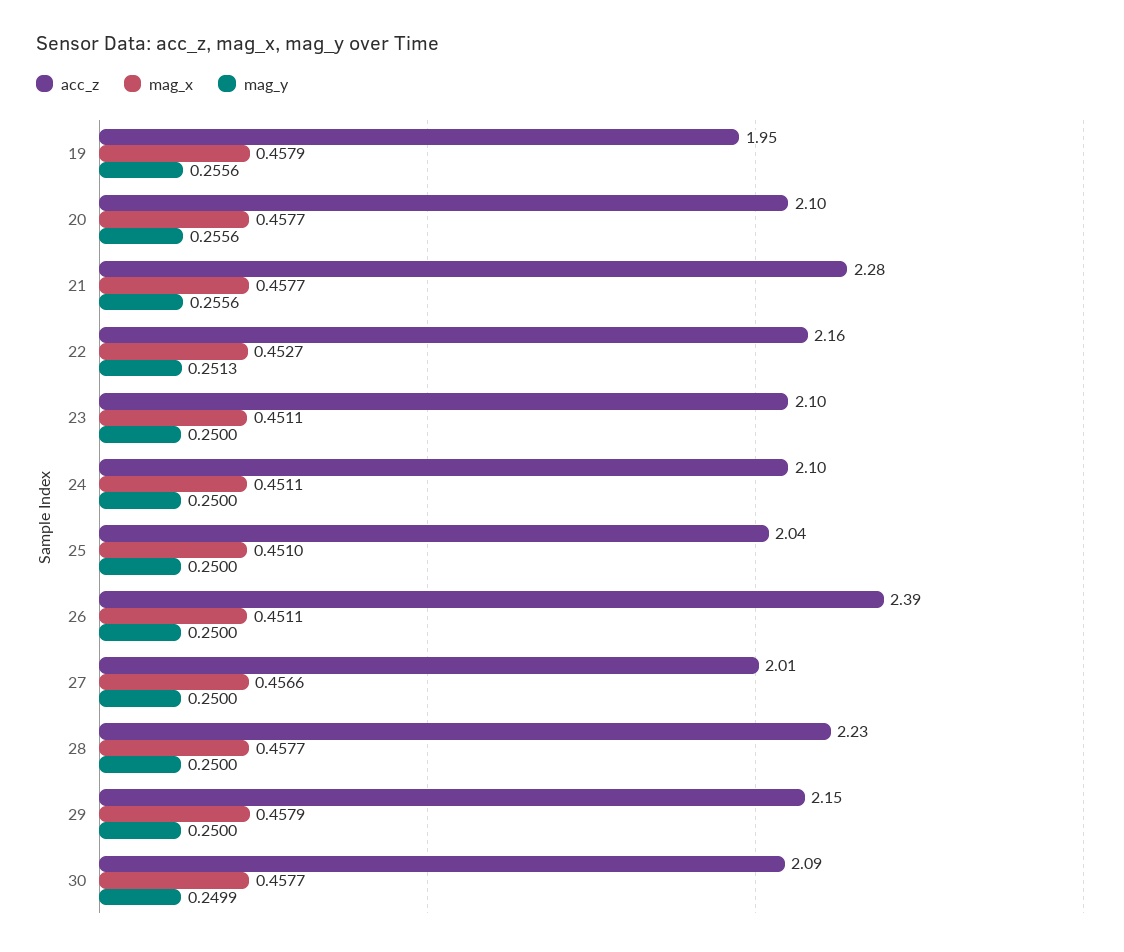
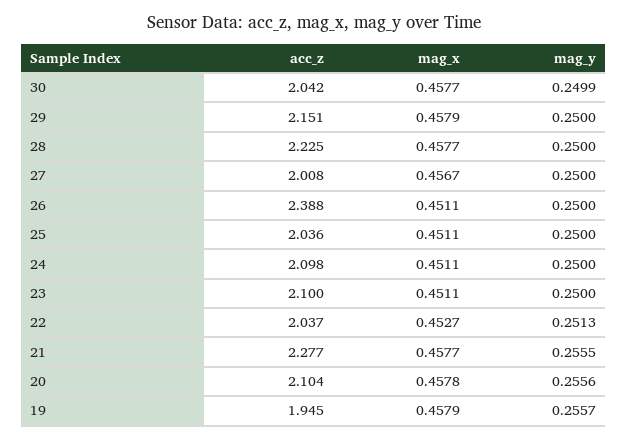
  {
    "acc_z": {
      "19": 1.945,
      "20": 2.104,
      "21": 2.277,
-     "22": 2.16,
+     "22": 2.037,
      "23": 2.1,
      "24": 2.098,
      "25": 2.036,
      "26": 2.388,
      "27": 2.008,
      "28": 2.225,
      "29": 2.151,
-     "30": 2.09
+     "30": 2.042
    },
    "mag_x": {
      "19": 0.4579,
-     "20": 0.4577,
+     "20": 0.4578,
      "21": 0.4577,
      "22": 0.4527,
      "23": 0.4511,
      "24": 0.4511,
-     "25": 0.451,
+     "25": 0.4511,
      "26": 0.4511,
-     "27": 0.4566,
+     "27": 0.4567,
      "28": 0.4577,
      "29": 0.4579,
      "30": 0.4577
    },
    "mag_y": {
-     "19": 0.2556,
+     "19": 0.2557,
      "20": 0.2556,
-     "21": 0.2556,
+     "21": 0.2555,
      "22": 0.2513,
      "23": 0.25,
      "24": 0.25,
      "25": 0.25,
      "26": 0.25,
      "27": 0.25,
      "28": 0.25,
      "29": 0.25,
      "30": 0.2499
    }
  }

